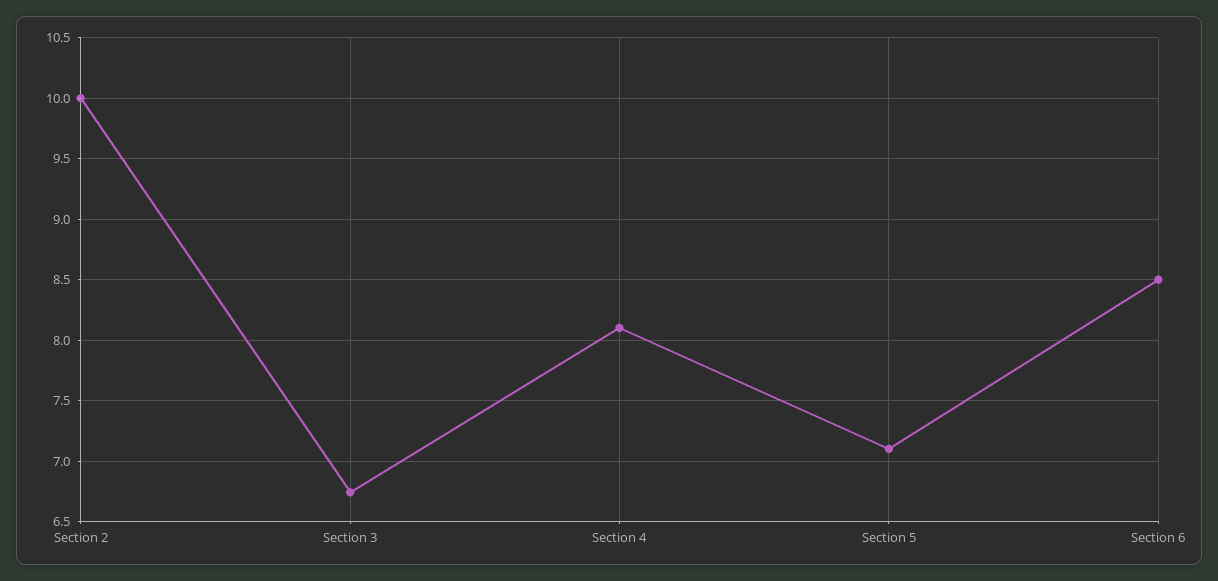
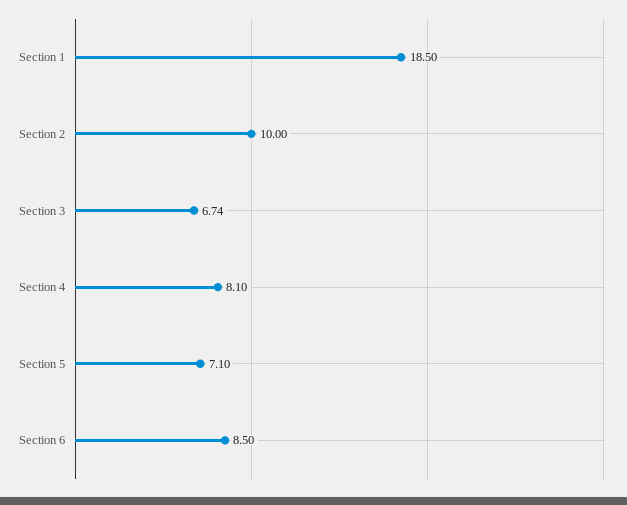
  {
    "Section 2": 10,
    "Section 3": 6.74,
    "Section 4": 8.1,
    "Section 5": 7.1,
-   "Section 6": 8.5
+   "Section 6": 8.5,
+   "Section 1": 18.5
  }

